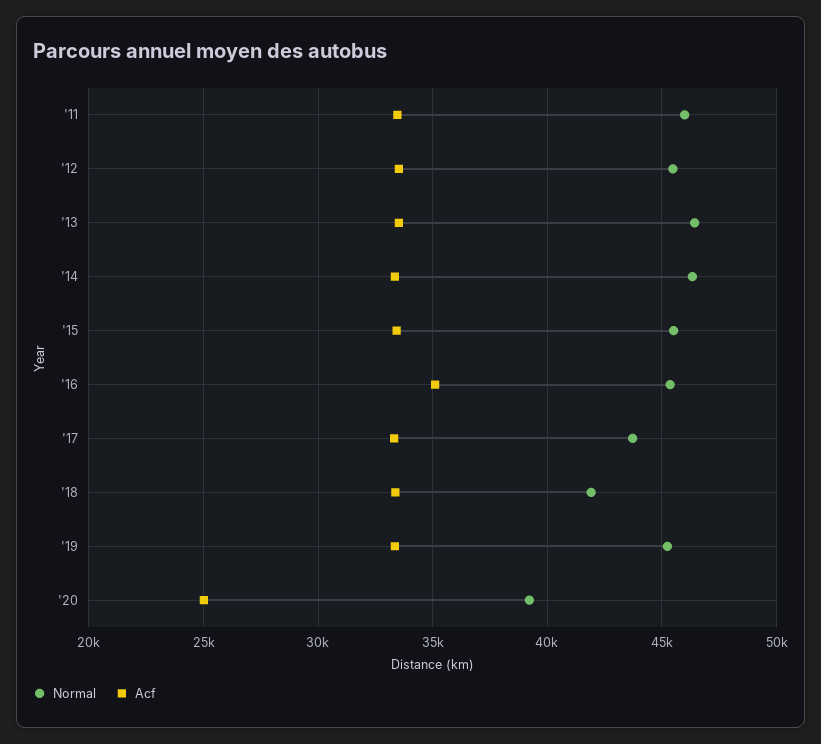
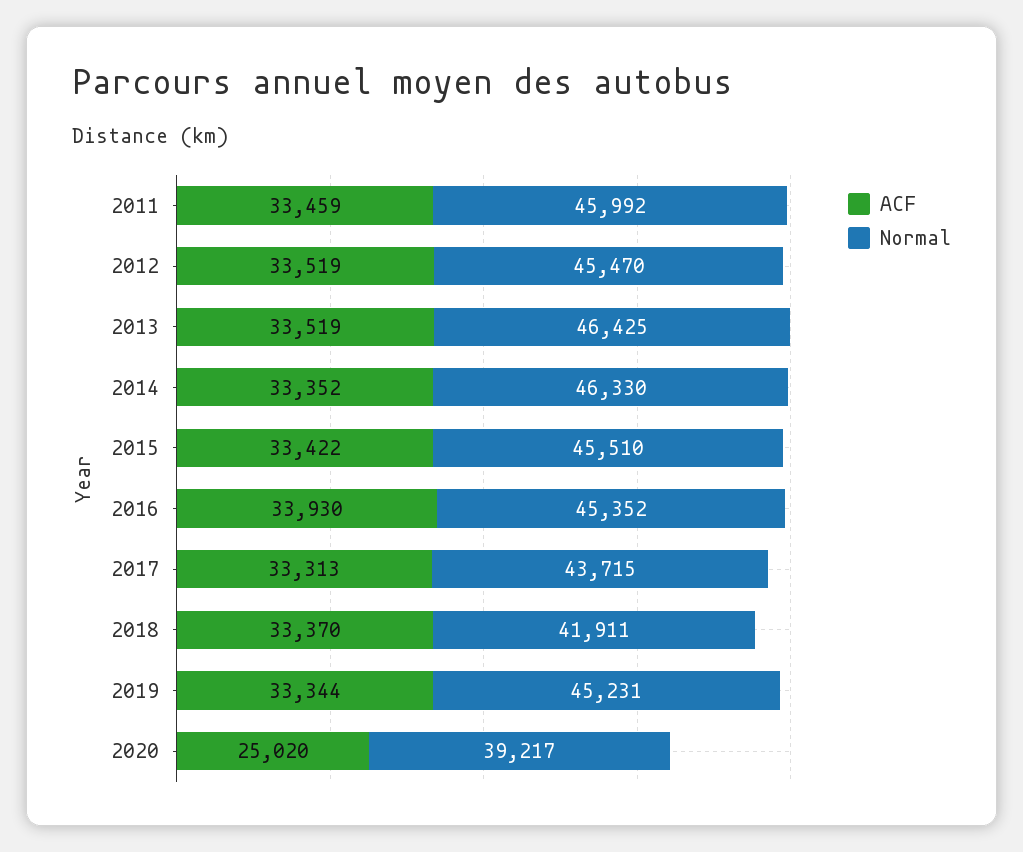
  {
    "Normal": {
      "'11": 45992,
      "'12": 45470,
      "'13": 46425,
      "'14": 46330,
      "'15": 45510,
      "'16": 45352,
      "'17": 43715,
      "'18": 41911,
      "'19": 45231,
      "'20": 39217
    },
    "Acf": {
      "'11": 33459,
      "'12": 33519,
      "'13": 33519,
      "'14": 33352,
      "'15": 33422,
-     "'16": 35000,
+     "'16": 33930,
      "'17": 33313,
      "'18": 33370,
      "'19": 33344,
      "'20": 25020
    }
  }

